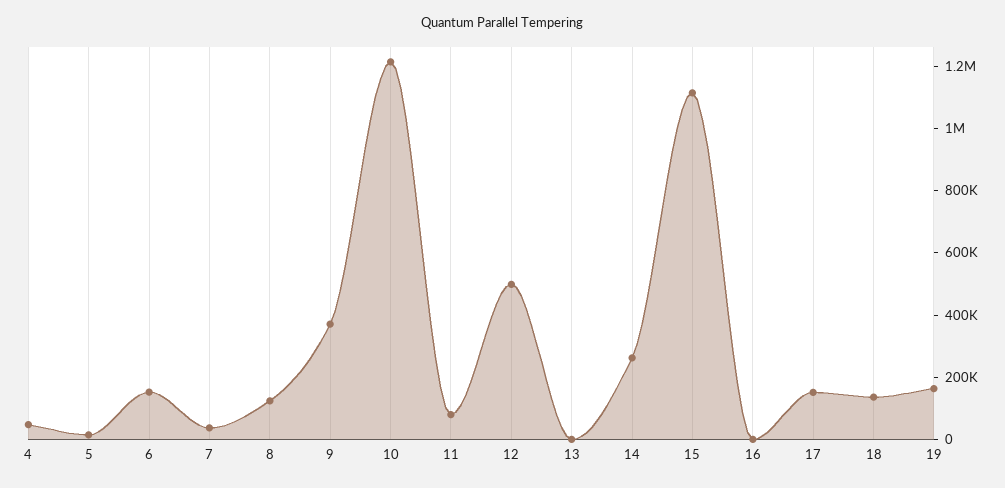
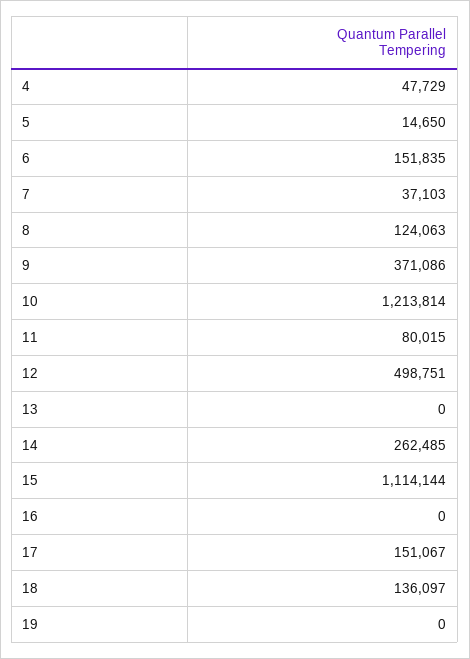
  {
    "4": 47729,
    "5": 14650,
    "6": 151835,
    "7": 37103,
    "8": 124063,
    "9": 371086,
    "10": 1213814,
    "11": 80015,
    "12": 498751,
    "13": 0,
    "14": 262485,
    "15": 1114144,
    "16": 0,
    "17": 151067,
    "18": 136097,
-   "19": 150000
+   "19": 0
  }

